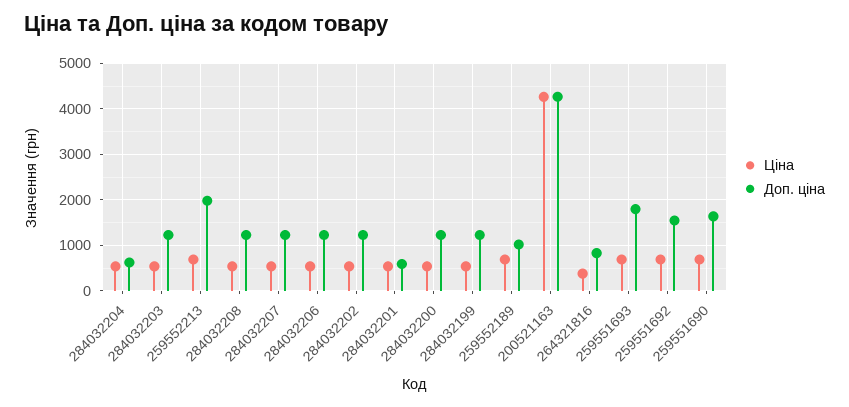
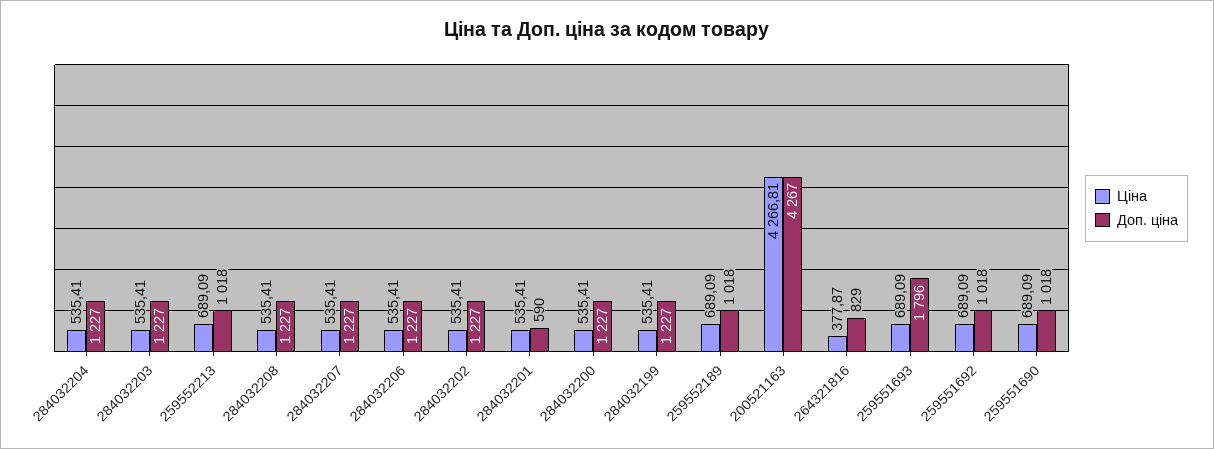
  {
    "Ціна": {
      "284032204": 535.41,
      "284032203": 535.41,
      "259552213": 689.09,
      "284032208": 535.41,
      "284032207": 535.41,
      "284032206": 535.41,
      "284032202": 535.41,
      "284032201": 535.41,
      "284032200": 535.41,
      "284032199": 535.41,
      "259552189": 689.09,
      "200521163": 4266.81,
      "264321816": 377.87,
      "259551693": 689.09,
      "259551692": 689.09,
      "259551690": 689.09
    },
    "Доп. ціна": {
-     "284032204": 600,
+     "284032204": 1227,
      "284032203": 1227,
-     "259552213": 2000,
+     "259552213": 1018,
      "284032208": 1227,
      "284032207": 1227,
      "284032206": 1227,
      "284032202": 1227,
      "284032201": 590,
      "284032200": 1227,
      "284032199": 1227,
      "259552189": 1018,
      "200521163": 4267,
      "264321816": 829,
      "259551693": 1796,
-     "259551692": 1600,
+     "259551692": 1018,
-     "259551690": 1600
+     "259551690": 1018
    }
  }

